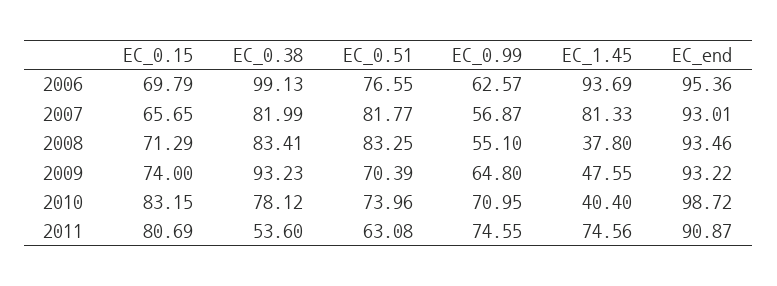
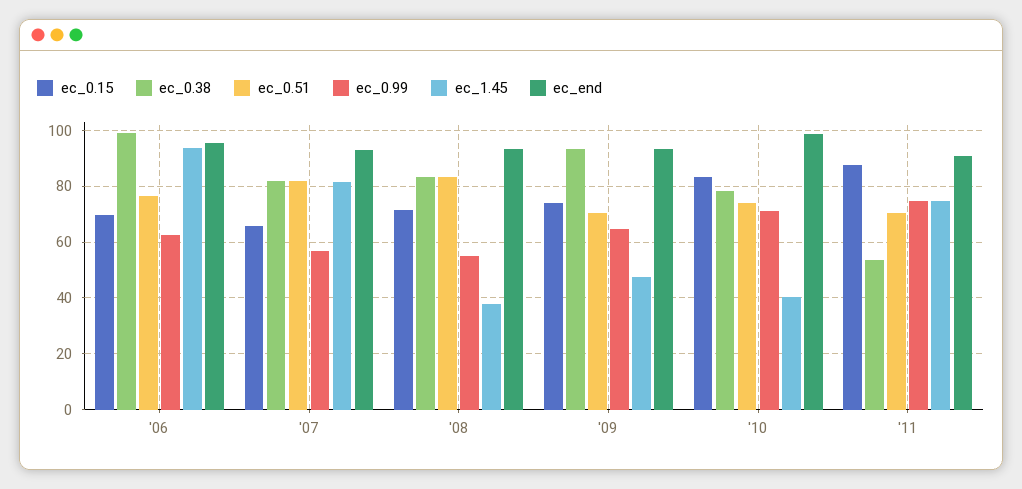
  {
    "EC_0.15": {
      "2006": 69.79,
      "2007": 65.65,
      "2008": 71.29,
      "2009": 74,
      "2010": 83.15,
-     "2011": 80.69
+     "2011": 87.5
    },
    "EC_0.38": {
      "2006": 99.13,
      "2007": 81.99,
      "2008": 83.41,
      "2009": 93.23,
      "2010": 78.12,
      "2011": 53.6
    },
    "EC_0.51": {
      "2006": 76.55,
      "2007": 81.77,
      "2008": 83.25,
      "2009": 70.39,
      "2010": 73.96,
-     "2011": 63.08
+     "2011": 70
    },
    "EC_0.99": {
      "2006": 62.57,
      "2007": 56.87,
      "2008": 55.1,
      "2009": 64.8,
      "2010": 70.95,
      "2011": 74.55
    },
    "EC_1.45": {
      "2006": 93.69,
      "2007": 81.33,
      "2008": 37.8,
      "2009": 47.55,
      "2010": 40.4,
      "2011": 74.56
    },
    "EC_end": {
      "2006": 95.36,
      "2007": 93.01,
      "2008": 93.46,
      "2009": 93.22,
      "2010": 98.72,
      "2011": 90.87
    }
  }

